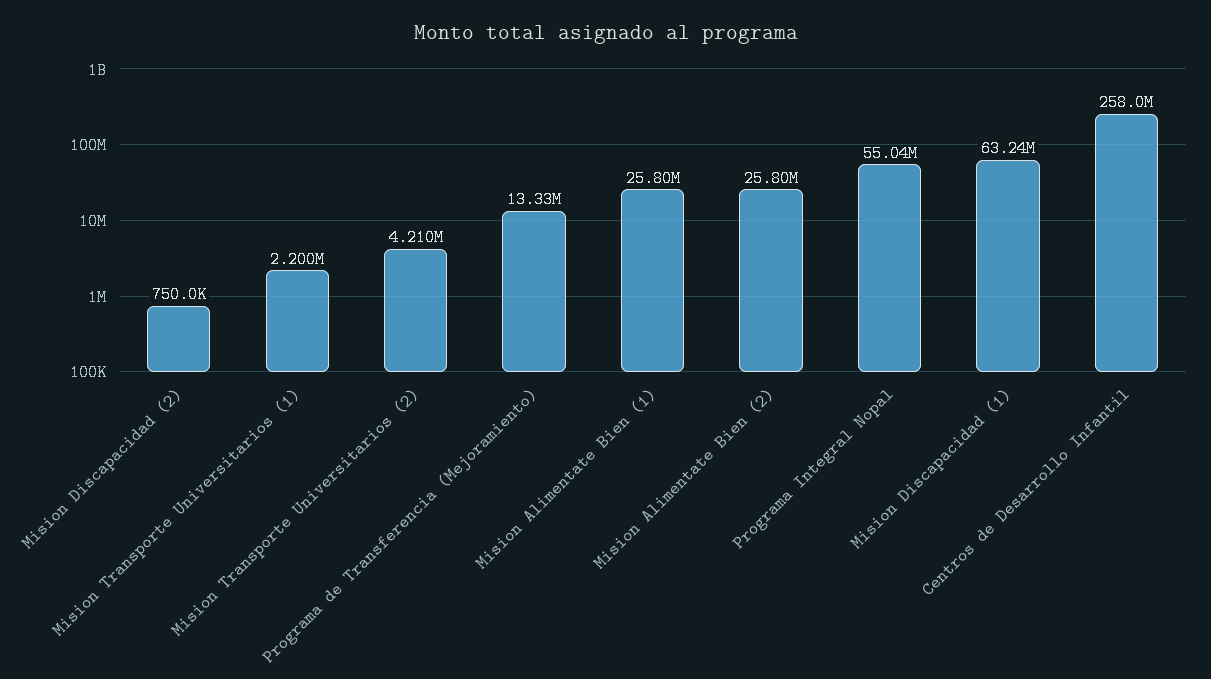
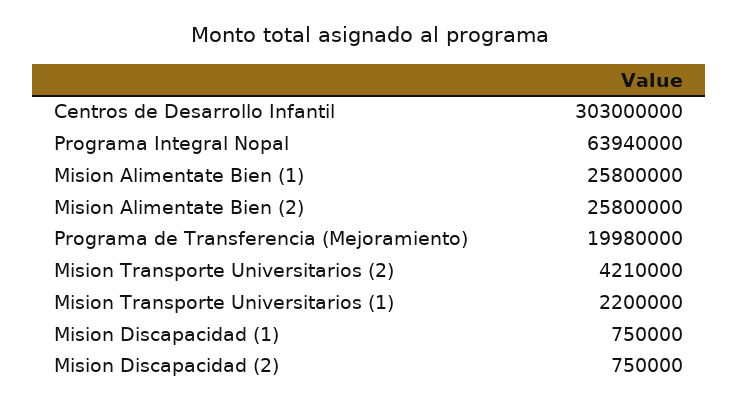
  {
    "Mision Discapacidad (2)": 750000,
    "Mision Transporte Universitarios (1)": 2200000,
    "Mision Transporte Universitarios (2)": 4210000,
-   "Programa de Transferencia (Mejoramiento)": 13330000,
+   "Programa de Transferencia (Mejoramiento)": 19980000,
    "Mision Alimentate Bien (1)": 25800000,
    "Mision Alimentate Bien (2)": 25800000,
-   "Programa Integral Nopal": 55040000,
+   "Programa Integral Nopal": 63940000,
-   "Mision Discapacidad (1)": 63240000,
+   "Mision Discapacidad (1)": 750000,
-   "Centros de Desarrollo Infantil": 258000000
+   "Centros de Desarrollo Infantil": 303000000
  }

